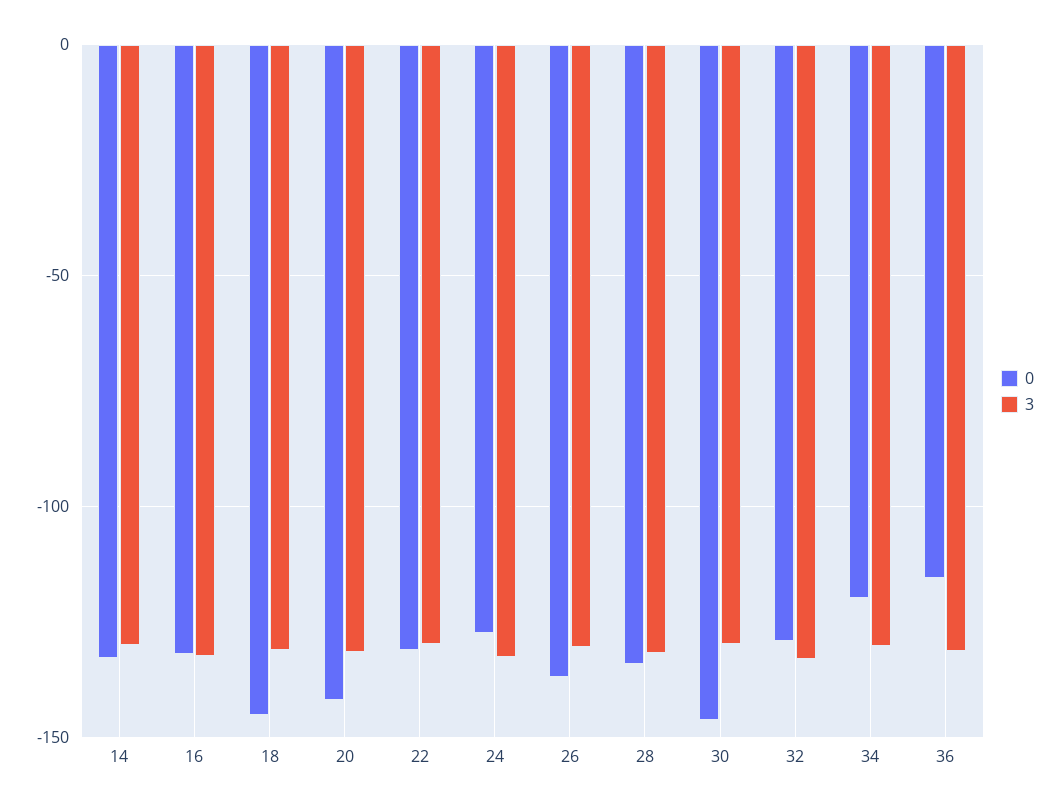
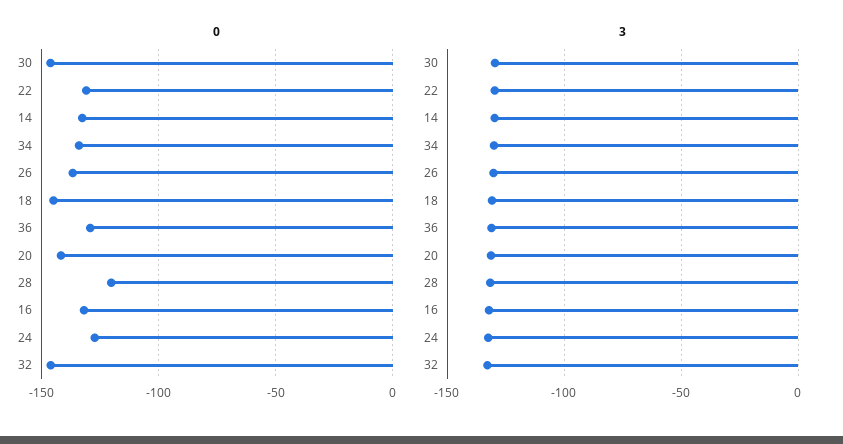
  {
    "0": {
      "14": -135,
      "16": -130,
      "18": -145,
      "20": -140,
      "22": -130,
      "24": -125,
      "26": -135,
-     "28": -135,
+     "28": -120,
      "30": -145,
-     "32": -130,
+     "32": -145,
-     "34": -120,
+     "34": -135,
-     "36": -115
+     "36": -130
    },
    "3": {
      "14": -130,
      "16": -130,
      "18": -130,
      "20": -130,
      "22": -130,
      "24": -135,
      "26": -130,
      "28": -130,
      "30": -130,
      "32": -135,
      "34": -130,
      "36": -130
    }
  }

